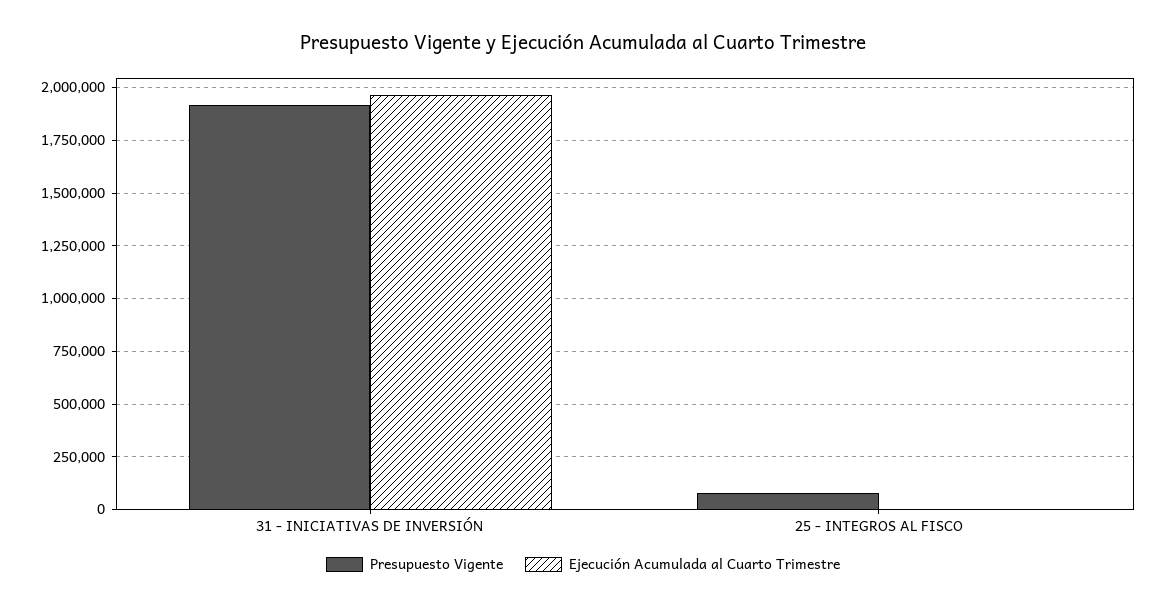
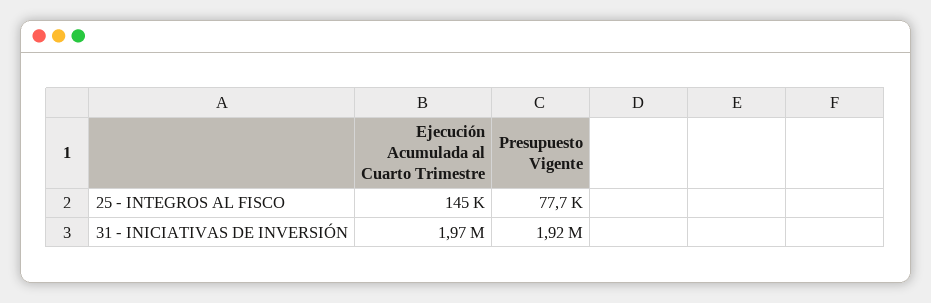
  {
    "Presupuesto Vigente": {
      "31 - INICIATIVAS DE INVERSIÓN": 1920000,
      "25 - INTEGROS AL FISCO": 77700
    },
    "Ejecución Acumulada al Cuarto Trimestre": {
      "31 - INICIATIVAS DE INVERSIÓN": 1970000,
-     "25 - INTEGROS AL FISCO": 0
+     "25 - INTEGROS AL FISCO": 145000
    }
  }

